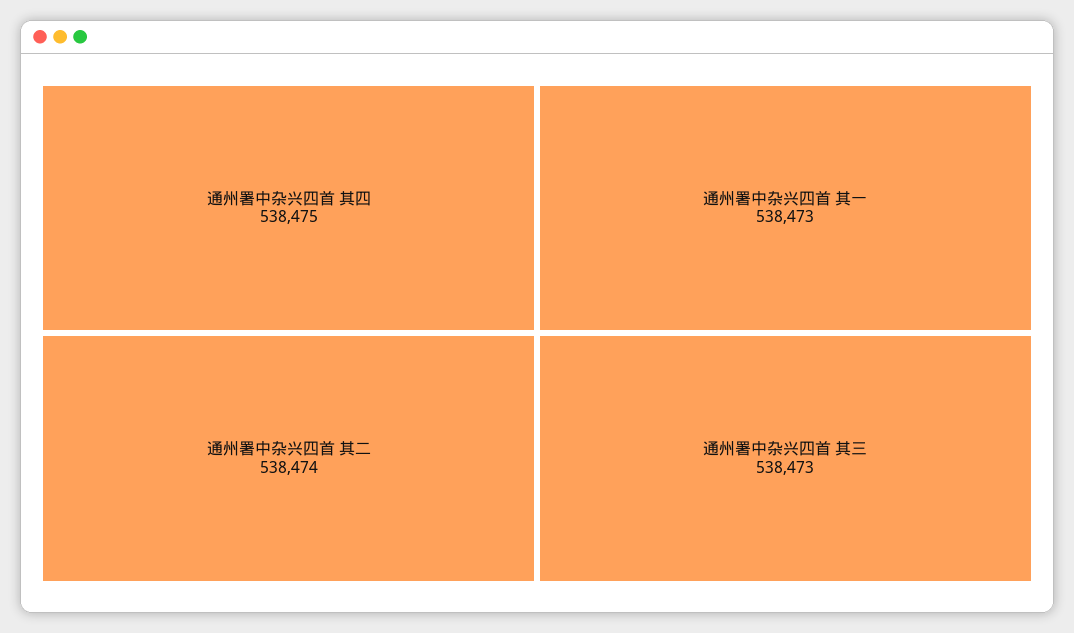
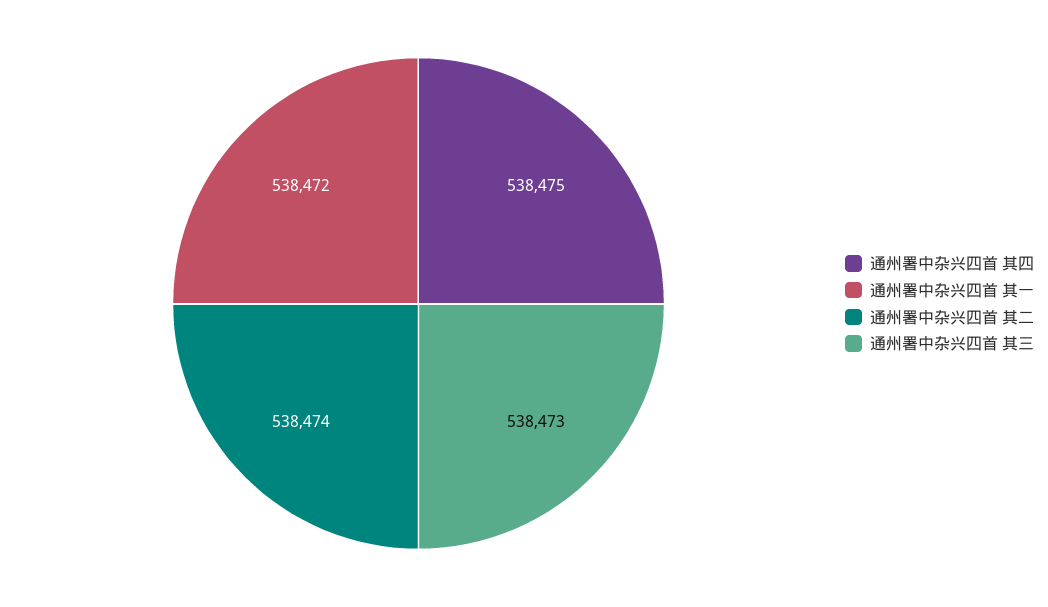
  {
    "通州署中杂兴四首 其四": 538475,
    "通州署中杂兴四首 其二": 538474,
-   "通州署中杂兴四首 其一": 538473,
+   "通州署中杂兴四首 其一": 538472,
    "通州署中杂兴四首 其三": 538473
  }

